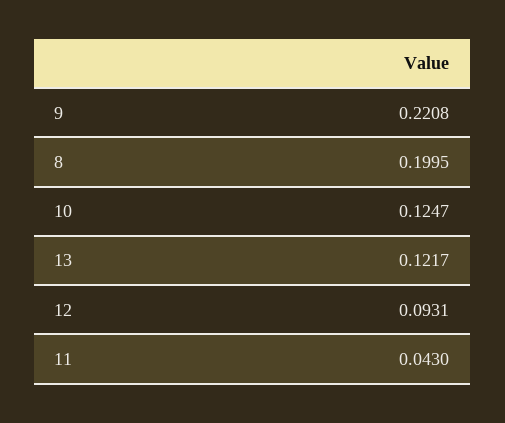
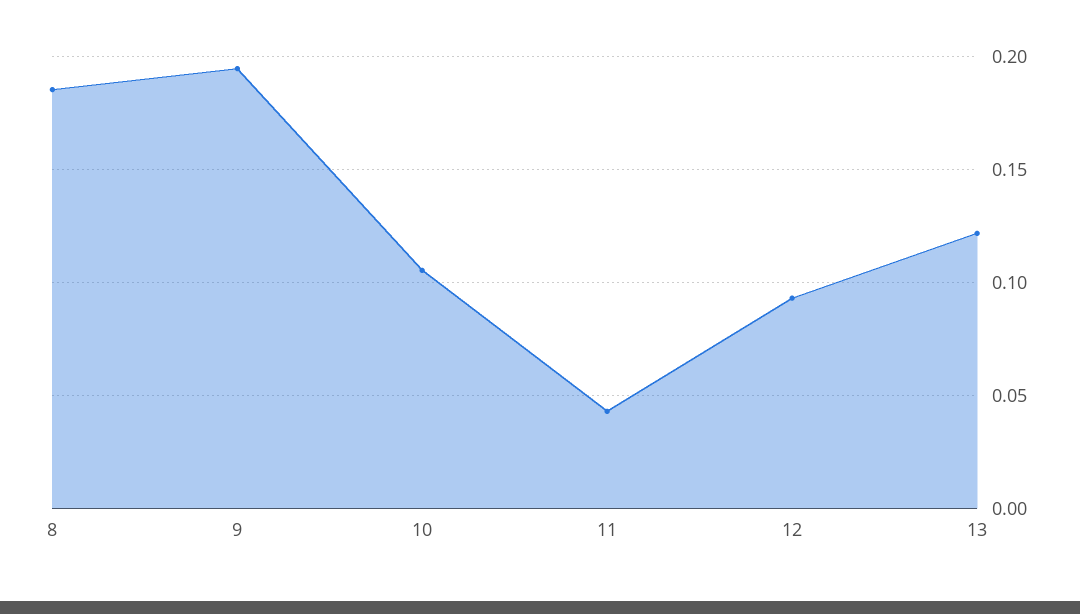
  {
-   "9": 0.2208,
+   "9": 0.195,
-   "8": 0.1995,
+   "8": 0.185,
-   "10": 0.1247,
+   "10": 0.105,
    "13": 0.1217,
    "12": 0.0931,
    "11": 0.043
  }

